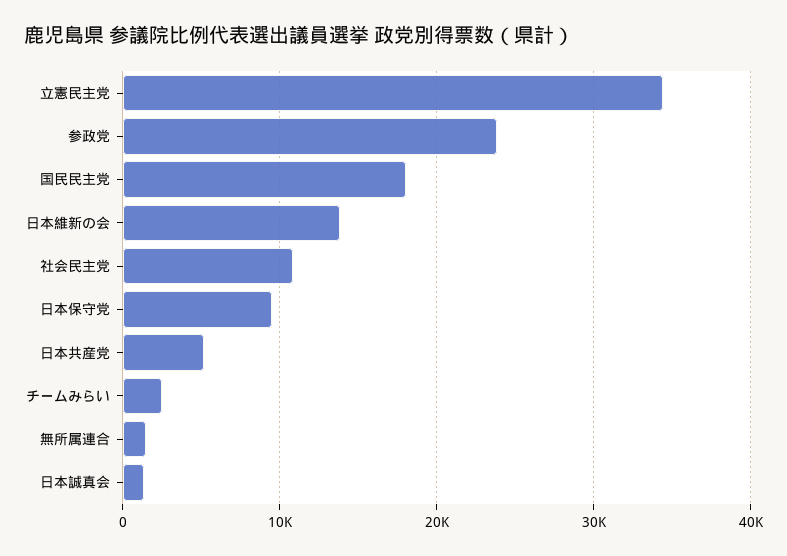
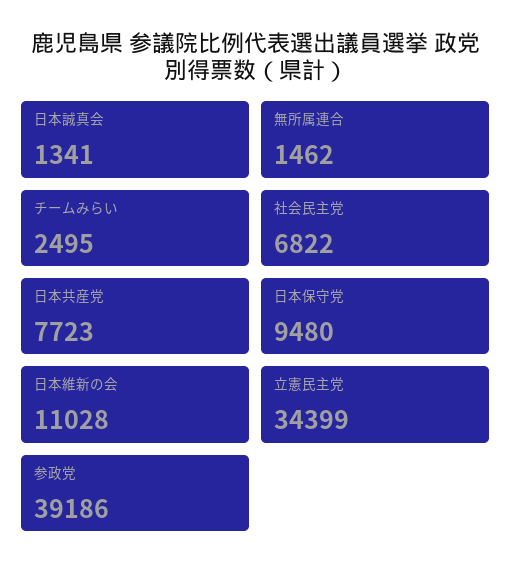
  {
    "立憲民主党": 34399,
-   "参政党": 24000,
+   "参政党": 39186,
-   "国民民主党": 18000,
-   "日本維新の会": 14000,
+   "日本維新の会": 11028,
-   "社会民主党": 11000,
+   "社会民主党": 6822,
    "日本保守党": 9480,
-   "日本共産党": 5000,
+   "日本共産党": 7723,
    "チームみらい": 2495,
    "無所属連合": 1462,
    "日本誠真会": 1341
  }

